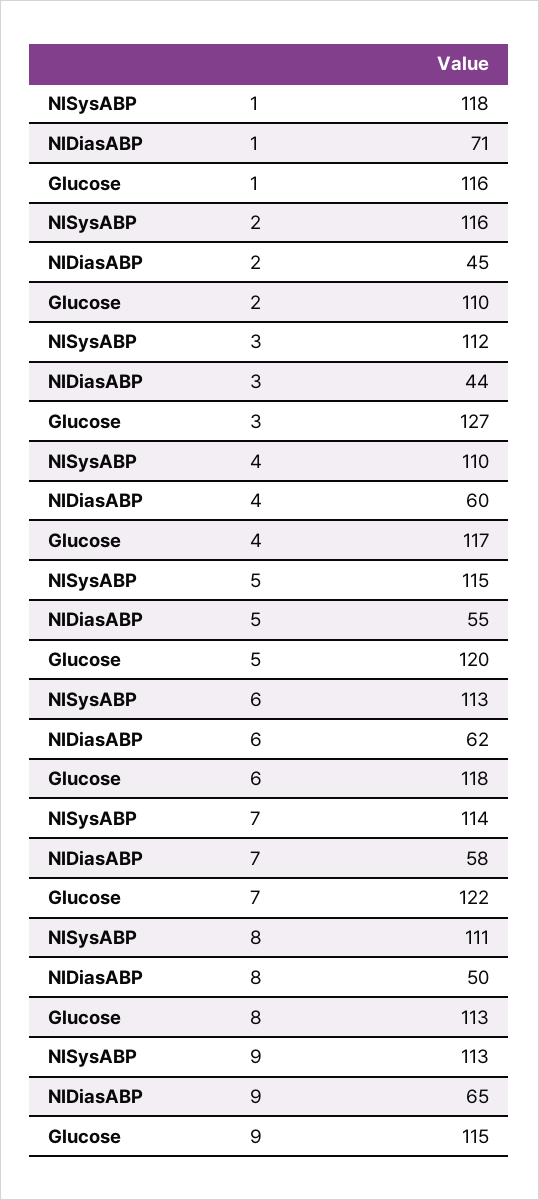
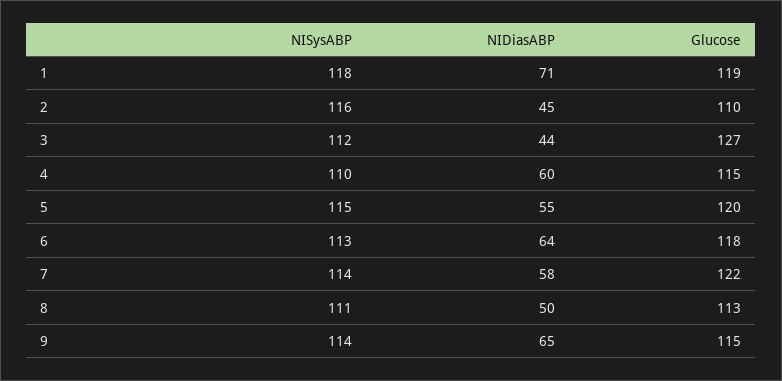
  {
    "NISysABP": {
      "1": 118,
      "2": 116,
      "3": 112,
      "4": 110,
      "5": 115,
      "6": 113,
      "7": 114,
      "8": 111,
-     "9": 113
+     "9": 114
    },
    "NIDiasABP": {
      "1": 71,
      "2": 45,
      "3": 44,
      "4": 60,
      "5": 55,
-     "6": 62,
+     "6": 64,
      "7": 58,
      "8": 50,
      "9": 65
    },
    "Glucose": {
-     "1": 116,
+     "1": 119,
      "2": 110,
      "3": 127,
-     "4": 117,
+     "4": 115,
      "5": 120,
      "6": 118,
      "7": 122,
      "8": 113,
      "9": 115
    }
  }

